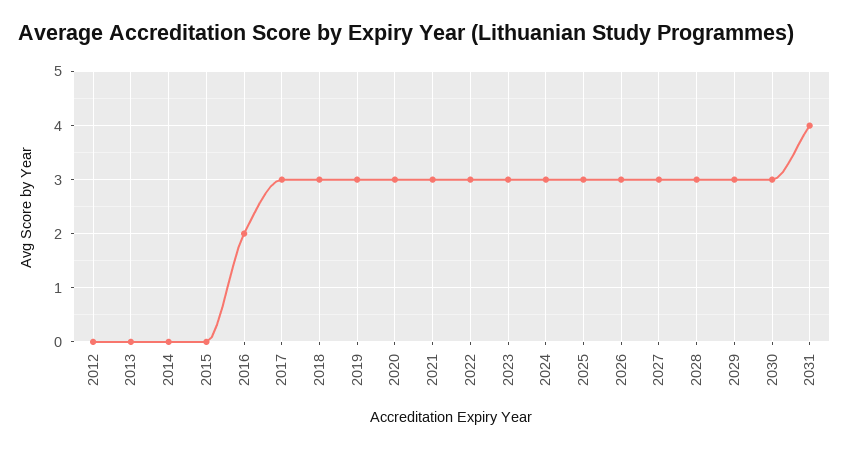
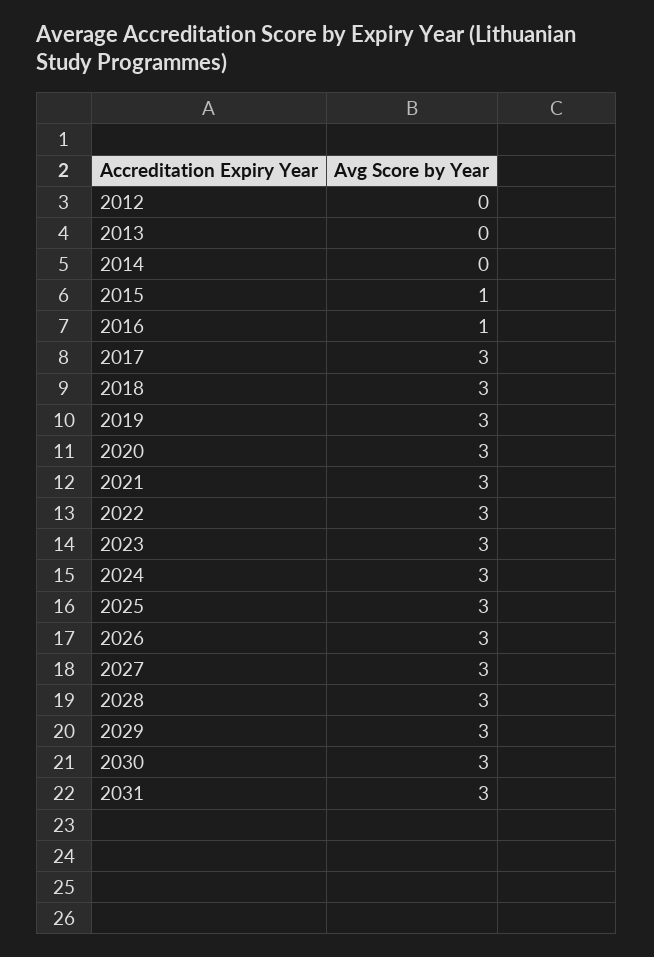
  {
    "2012": 0,
    "2013": 0,
    "2014": 0,
-   "2015": 0,
+   "2015": 1,
-   "2016": 2,
+   "2016": 1,
    "2017": 3,
    "2018": 3,
    "2019": 3,
    "2020": 3,
    "2021": 3,
    "2022": 3,
    "2023": 3,
    "2024": 3,
    "2025": 3,
    "2026": 3,
    "2027": 3,
    "2028": 3,
    "2029": 3,
    "2030": 3,
-   "2031": 4
+   "2031": 3
  }

